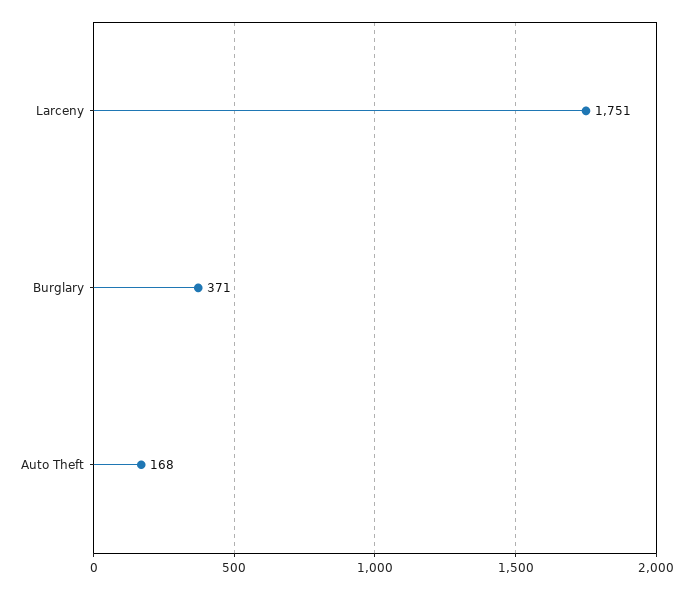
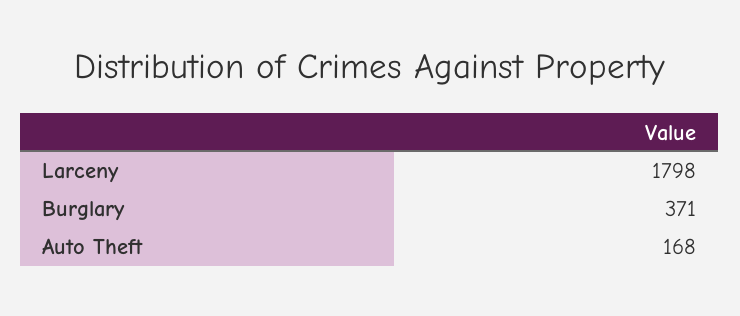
  {
-   "Larceny": 1751,
+   "Larceny": 1798,
    "Burglary": 371,
    "Auto Theft": 168
  }

